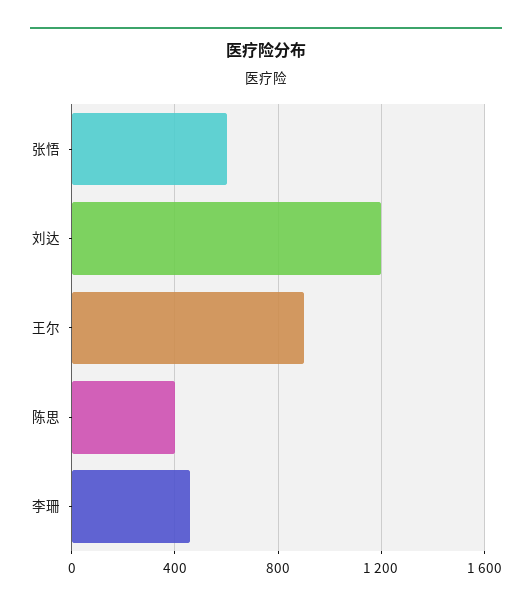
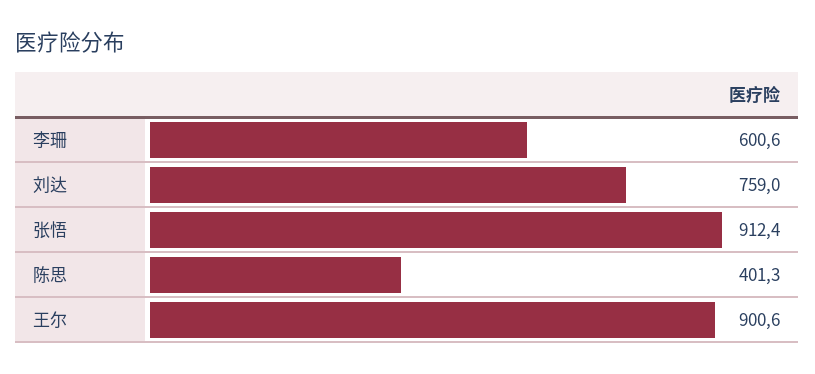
  {
-   "张悟": 600,
+   "张悟": 912.4,
-   "刘达": 1200,
+   "刘达": 759,
    "王尔": 900.6,
    "陈思": 401.3,
-   "李珊": 450
+   "李珊": 600.6
  }

